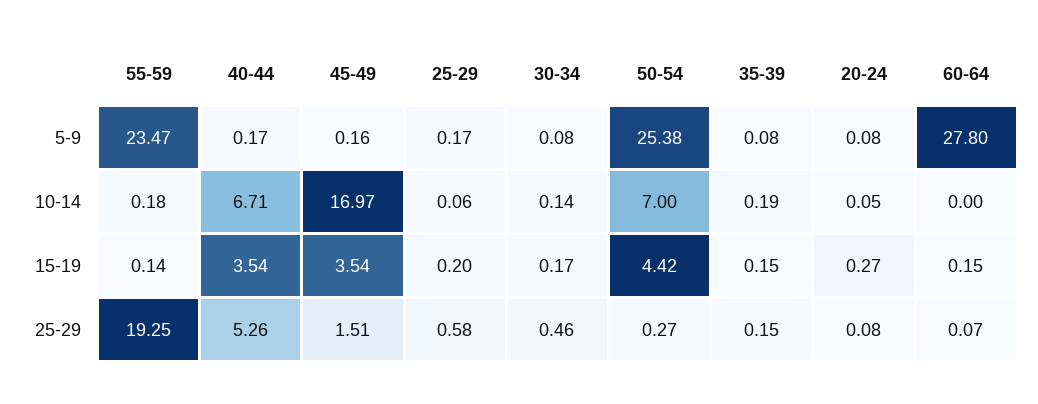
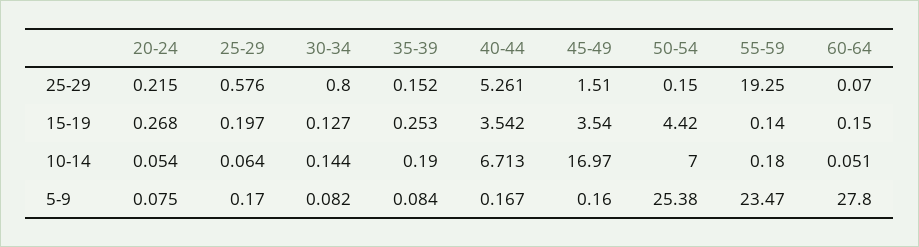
  {
    "55-59": {
      "5-9": 23.47,
      "10-14": 0.18,
      "15-19": 0.14,
      "25-29": 19.25
    },
    "40-44": {
      "5-9": 0.167,
      "10-14": 6.713,
      "15-19": 3.542,
      "25-29": 5.261
    },
    "45-49": {
      "5-9": 0.16,
      "10-14": 16.97,
      "15-19": 3.54,
      "25-29": 1.51
    },
    "25-29": {
      "5-9": 0.17,
      "10-14": 0.064,
      "15-19": 0.197,
      "25-29": 0.576
    },
    "30-34": {
      "5-9": 0.082,
      "10-14": 0.144,
-     "15-19": 0.17,
+     "15-19": 0.127,
-     "25-29": 0.46
+     "25-29": 0.8
    },
    "50-54": {
      "5-9": 25.38,
      "10-14": 7,
      "15-19": 4.42,
-     "25-29": 0.27
+     "25-29": 0.15
    },
    "35-39": {
      "5-9": 0.084,
      "10-14": 0.19,
-     "15-19": 0.15,
+     "15-19": 0.253,
      "25-29": 0.152
    },
    "20-24": {
      "5-9": 0.075,
      "10-14": 0.054,
      "15-19": 0.268,
-     "25-29": 0.08
+     "25-29": 0.215
    },
    "60-64": {
      "5-9": 27.8,
-     "10-14": 0,
+     "10-14": 0.051,
      "15-19": 0.15,
      "25-29": 0.07
    }
  }

